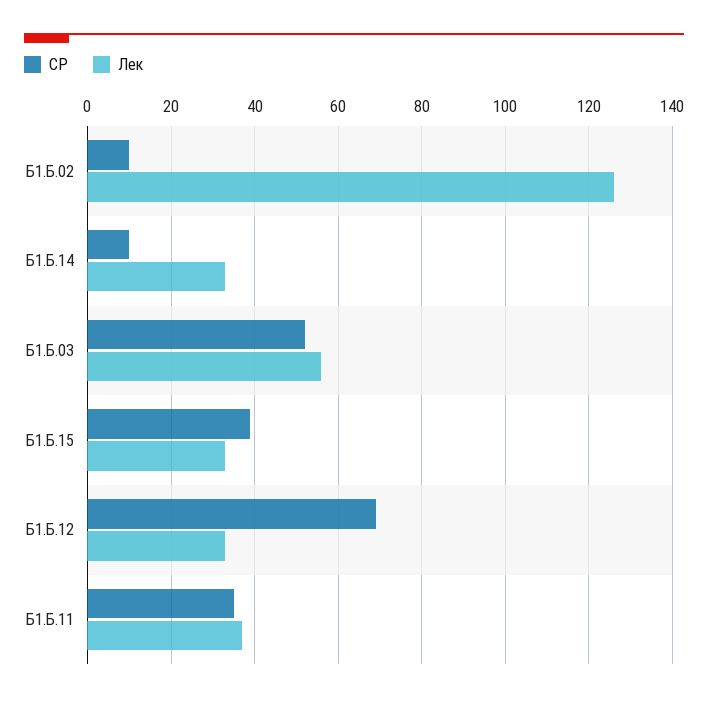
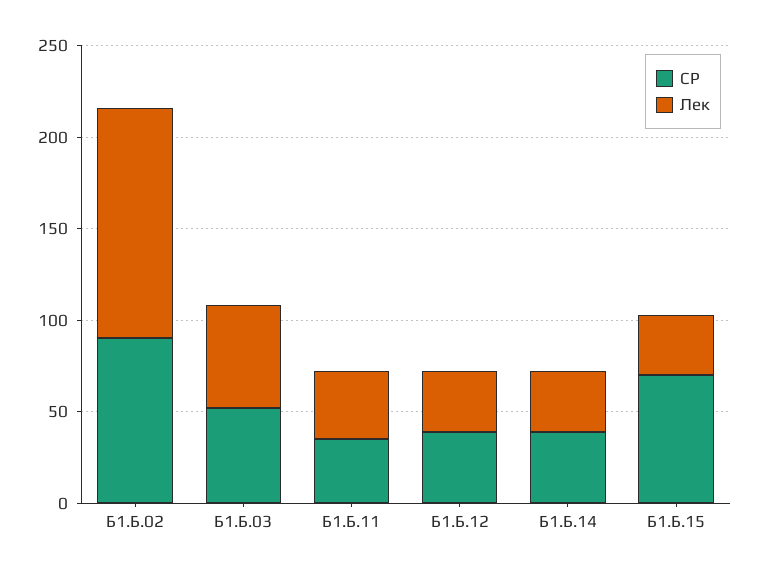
  {
    "СР": {
-     "Б1.Б.02": 10,
+     "Б1.Б.02": 90,
-     "Б1.Б.14": 10,
+     "Б1.Б.14": 40,
      "Б1.Б.03": 50,
-     "Б1.Б.15": 40,
+     "Б1.Б.15": 70,
-     "Б1.Б.12": 70,
+     "Б1.Б.12": 40,
      "Б1.Б.11": 35
    },
    "Лек": {
      "Б1.Б.02": 125,
      "Б1.Б.14": 35,
      "Б1.Б.03": 55,
      "Б1.Б.15": 35,
      "Б1.Б.12": 35,
      "Б1.Б.11": 35
    }
  }

